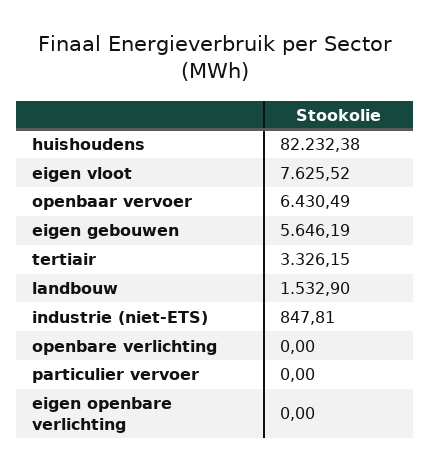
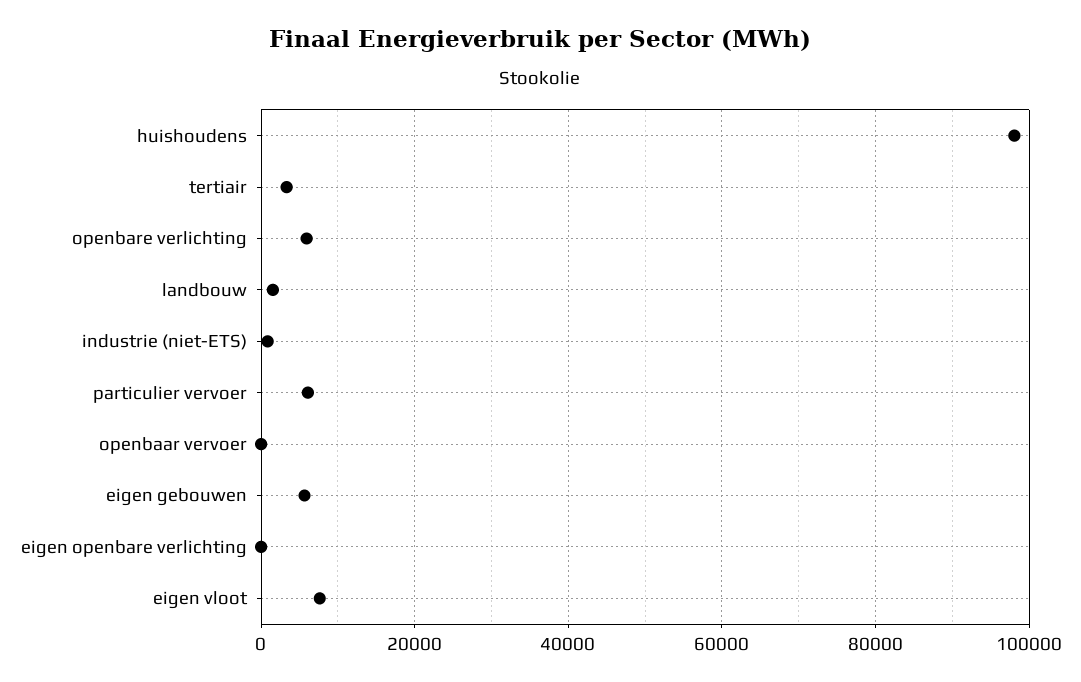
  {
-   "huishoudens": 82232.38,
+   "huishoudens": 98000,
    "eigen vloot": 7625.52,
-   "openbaar vervoer": 6430.49,
+   "openbaar vervoer": 0,
    "eigen gebouwen": 5646.19,
    "tertiair": 3326.15,
    "landbouw": 1532.9,
    "industrie (niet-ETS)": 847.81,
-   "openbare verlichting": 0,
+   "openbare verlichting": 6000,
-   "particulier vervoer": 0,
+   "particulier vervoer": 6000,
    "eigen openbare verlichting": 0
  }

